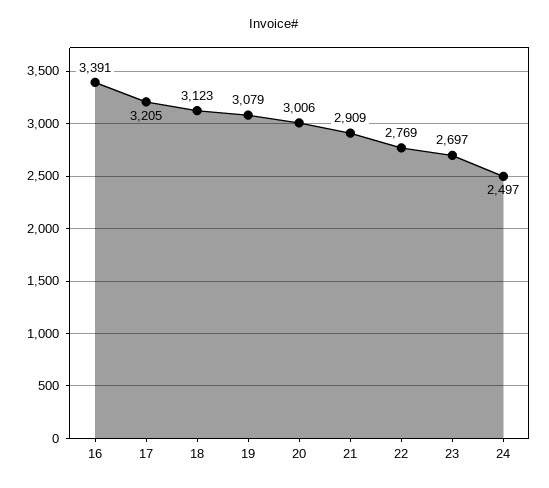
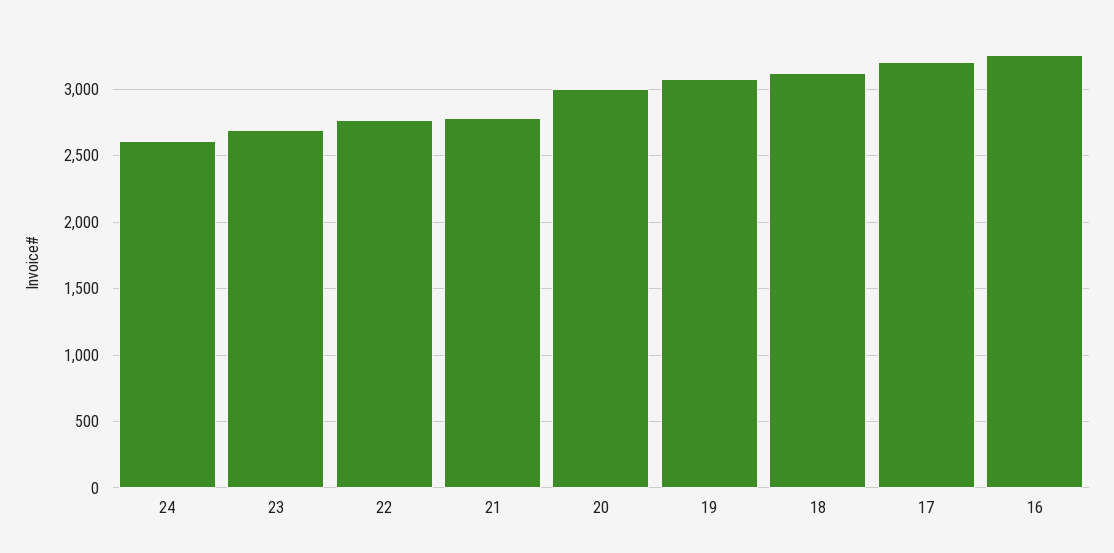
  {
-   "16": 3391,
+   "16": 3250,
    "17": 3205,
    "18": 3123,
    "19": 3079,
    "20": 3006,
-   "21": 2909,
+   "21": 2800,
    "22": 2769,
    "23": 2697,
-   "24": 2497
+   "24": 2600
  }

